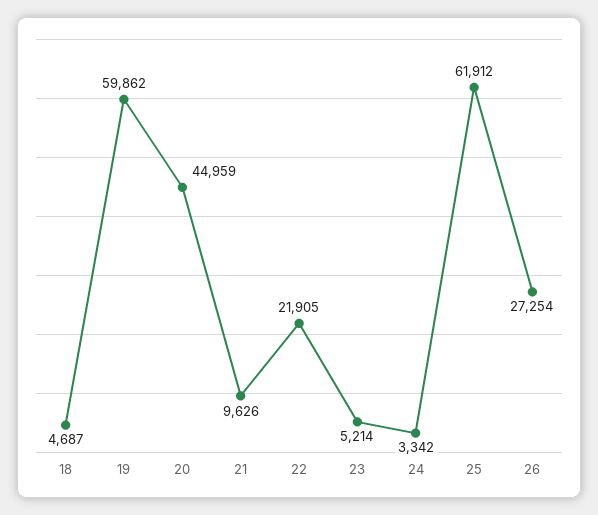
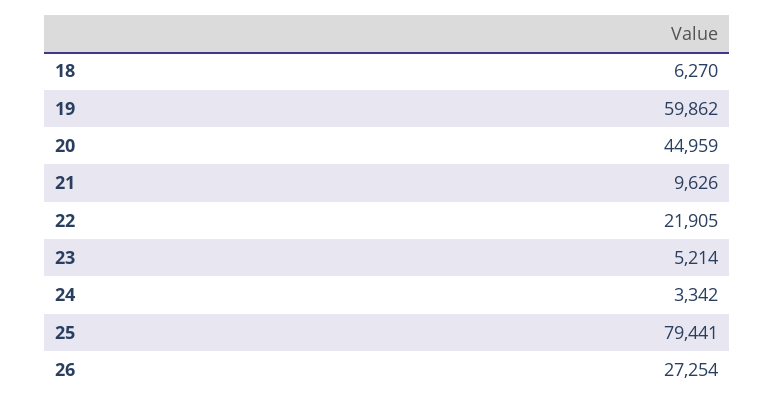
  {
-   "18": 4687,
+   "18": 6270,
    "19": 59862,
    "20": 44959,
    "21": 9626,
    "22": 21905,
    "23": 5214,
    "24": 3342,
-   "25": 61912,
+   "25": 79441,
    "26": 27254
  }

